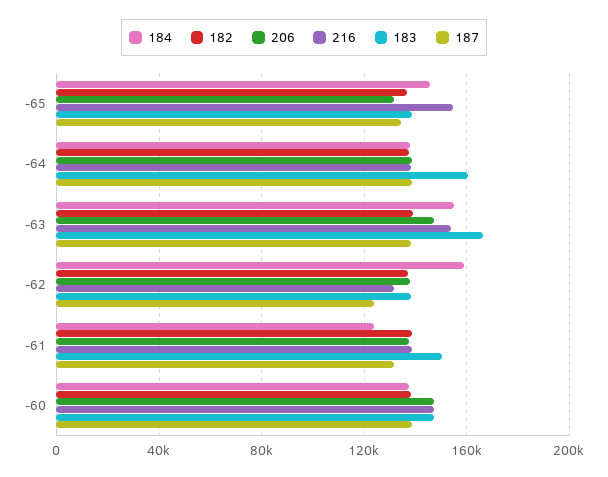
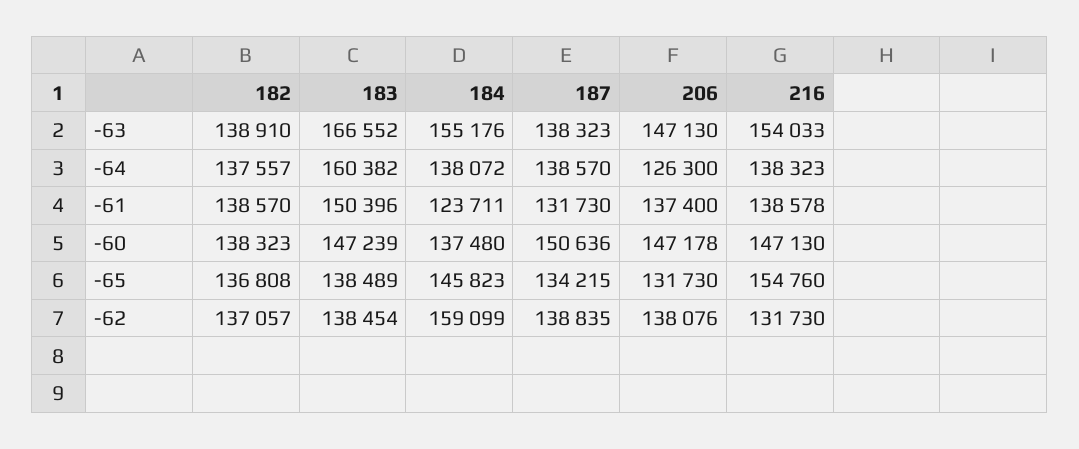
  {
    "184": {
      "-65": 145823,
      "-64": 138072,
      "-63": 155176,
      "-62": 159099,
      "-61": 123711,
      "-60": 137480
    },
    "182": {
      "-65": 136808,
      "-64": 137557,
      "-63": 138910,
      "-62": 137057,
      "-61": 138570,
      "-60": 138323
    },
    "206": {
      "-65": 131730,
-     "-64": 140000,
+     "-64": 126300,
      "-63": 147130,
      "-62": 138076,
      "-61": 137400,
      "-60": 147178
    },
    "216": {
      "-65": 154760,
      "-64": 138323,
      "-63": 154033,
      "-62": 131730,
      "-61": 138578,
      "-60": 147130
    },
    "183": {
      "-65": 138489,
      "-64": 160382,
      "-63": 166552,
      "-62": 138454,
      "-61": 150396,
      "-60": 147239
    },
    "187": {
      "-65": 134215,
      "-64": 138570,
      "-63": 138323,
-     "-62": 125000,
+     "-62": 138835,
      "-61": 131730,
-     "-60": 140000
+     "-60": 150636
    }
  }

